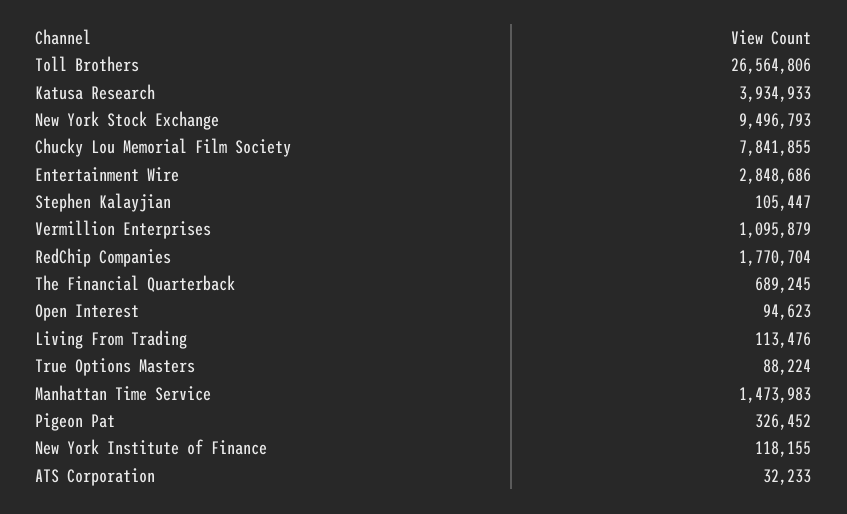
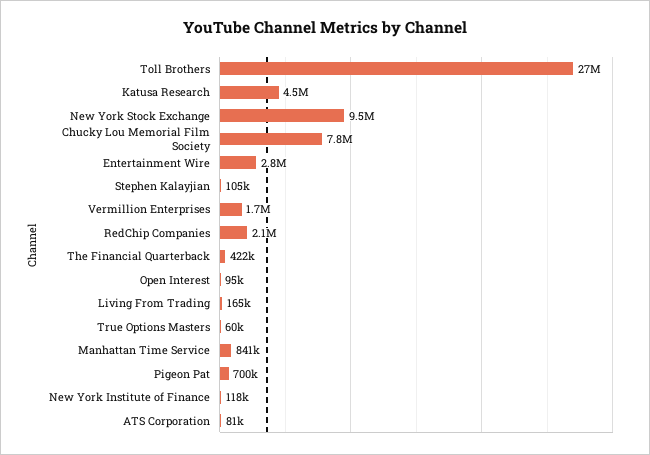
  {
    "Toll Brothers": 26564806,
-   "Katusa Research": 3934933,
+   "Katusa Research": 4500000,
    "New York Stock Exchange": 9496793,
    "Chucky Lou Memorial Film Society": 7841855,
    "Entertainment Wire": 2848686,
    "Stephen Kalayjian": 105447,
-   "Vermillion Enterprises": 1095879,
+   "Vermillion Enterprises": 1700000,
-   "RedChip Companies": 1770704,
+   "RedChip Companies": 2100000,
-   "The Financial Quarterback": 689245,
+   "The Financial Quarterback": 422000,
    "Open Interest": 94623,
-   "Living From Trading": 113476,
+   "Living From Trading": 165000,
-   "True Options Masters": 88224,
+   "True Options Masters": 60000,
-   "Manhattan Time Service": 1473983,
+   "Manhattan Time Service": 841000,
-   "Pigeon Pat": 326452,
+   "Pigeon Pat": 700000,
    "New York Institute of Finance": 118155,
-   "ATS Corporation": 32233
+   "ATS Corporation": 81000
  }

